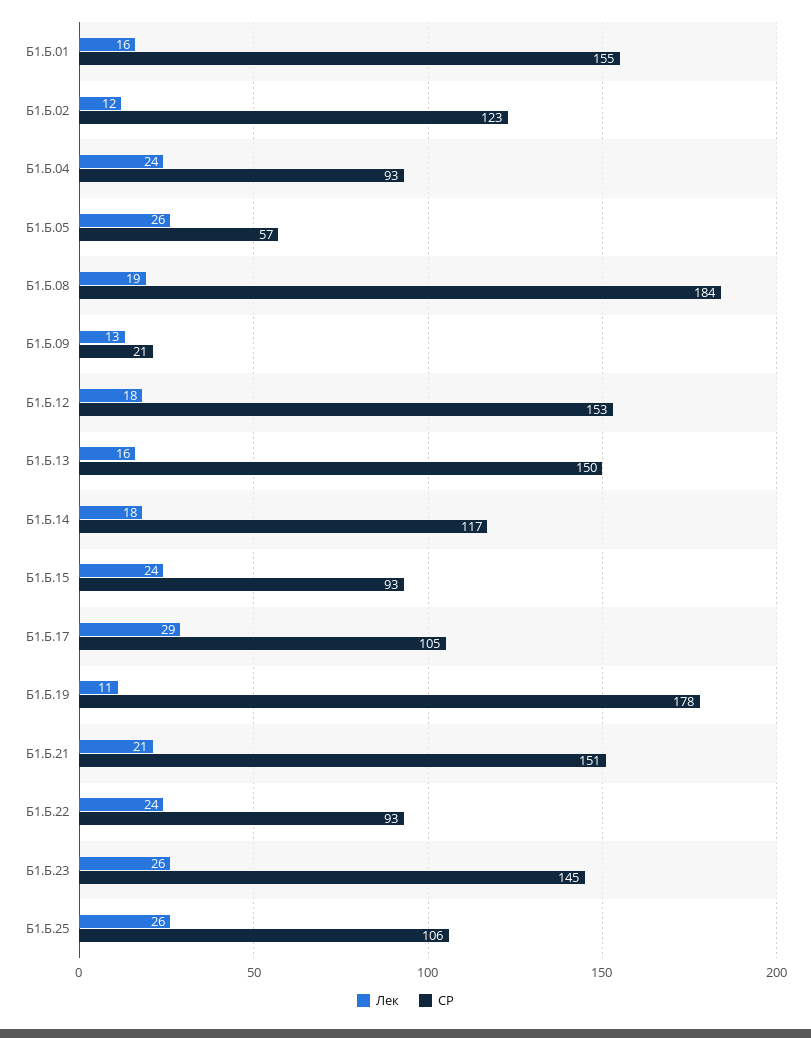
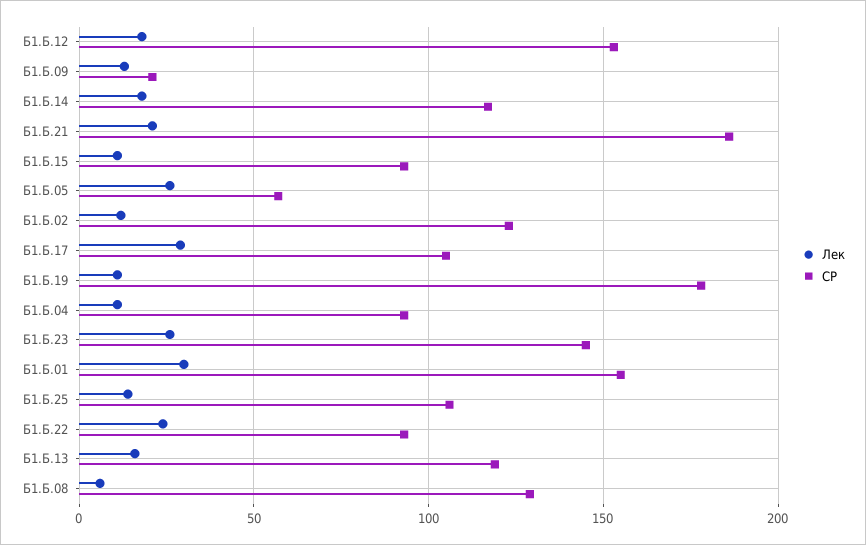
  {
    "Лек": {
-     "Б1.Б.01": 16,
+     "Б1.Б.01": 30,
      "Б1.Б.02": 12,
-     "Б1.Б.04": 24,
+     "Б1.Б.04": 10,
      "Б1.Б.05": 26,
-     "Б1.Б.08": 19,
+     "Б1.Б.08": 5,
      "Б1.Б.09": 13,
      "Б1.Б.12": 18,
      "Б1.Б.13": 16,
      "Б1.Б.14": 18,
-     "Б1.Б.15": 24,
+     "Б1.Б.15": 10,
      "Б1.Б.17": 29,
      "Б1.Б.19": 11,
      "Б1.Б.21": 21,
      "Б1.Б.22": 24,
      "Б1.Б.23": 26,
-     "Б1.Б.25": 26
+     "Б1.Б.25": 15
    },
    "СР": {
      "Б1.Б.01": 155,
      "Б1.Б.02": 123,
      "Б1.Б.04": 93,
      "Б1.Б.05": 57,
-     "Б1.Б.08": 184,
+     "Б1.Б.08": 130,
      "Б1.Б.09": 21,
      "Б1.Б.12": 153,
-     "Б1.Б.13": 150,
+     "Б1.Б.13": 120,
      "Б1.Б.14": 117,
      "Б1.Б.15": 93,
      "Б1.Б.17": 105,
      "Б1.Б.19": 178,
-     "Б1.Б.21": 151,
+     "Б1.Б.21": 185,
      "Б1.Б.22": 93,
      "Б1.Б.23": 145,
      "Б1.Б.25": 106
    }
  }

